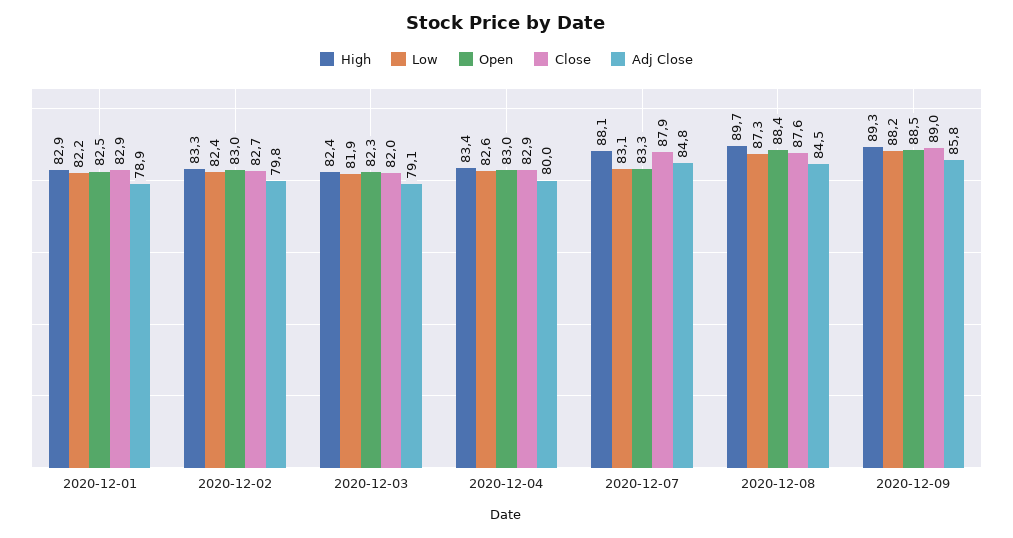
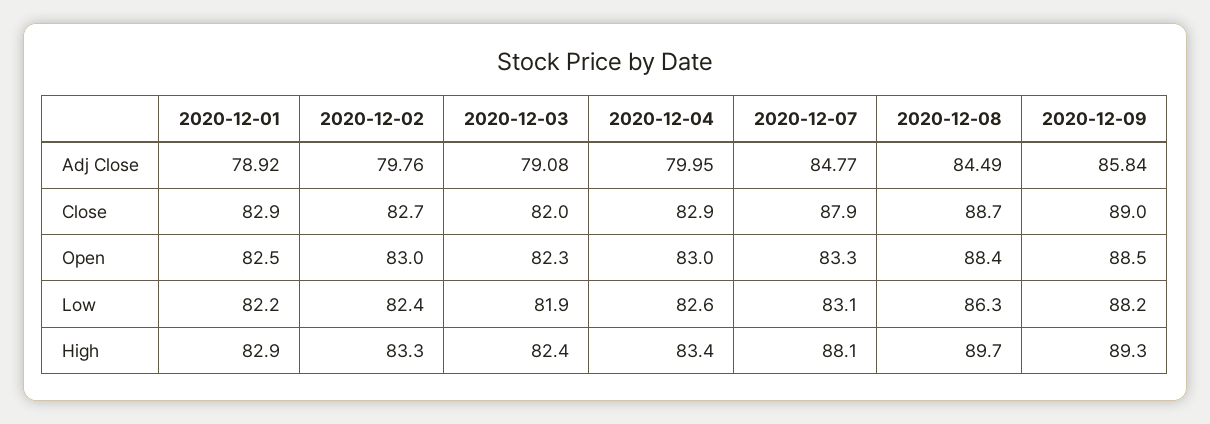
  {
    "High": {
      "2020-12-01": 82.9,
      "2020-12-02": 83.3,
      "2020-12-03": 82.4,
      "2020-12-04": 83.4,
      "2020-12-07": 88.1,
      "2020-12-08": 89.7,
      "2020-12-09": 89.3
    },
    "Low": {
      "2020-12-01": 82.2,
      "2020-12-02": 82.4,
      "2020-12-03": 81.9,
      "2020-12-04": 82.6,
      "2020-12-07": 83.1,
-     "2020-12-08": 87.3,
+     "2020-12-08": 86.3,
      "2020-12-09": 88.2
    },
    "Open": {
      "2020-12-01": 82.5,
      "2020-12-02": 83,
      "2020-12-03": 82.3,
      "2020-12-04": 83,
      "2020-12-07": 83.3,
      "2020-12-08": 88.4,
      "2020-12-09": 88.5
    },
    "Close": {
      "2020-12-01": 82.9,
      "2020-12-02": 82.7,
      "2020-12-03": 82,
      "2020-12-04": 82.9,
      "2020-12-07": 87.9,
-     "2020-12-08": 87.6,
+     "2020-12-08": 88.7,
      "2020-12-09": 89
    },
    "Adj Close": {
      "2020-12-01": 78.92,
      "2020-12-02": 79.76,
      "2020-12-03": 79.08,
      "2020-12-04": 79.95,
      "2020-12-07": 84.77,
      "2020-12-08": 84.49,
      "2020-12-09": 85.84
    }
  }

